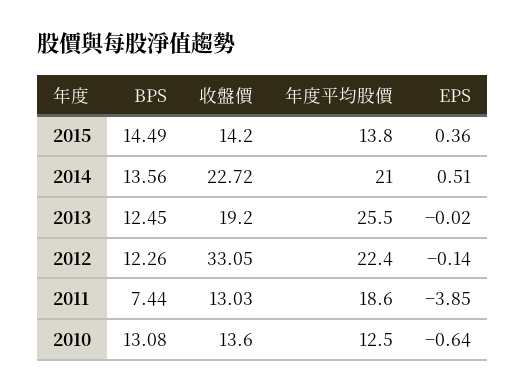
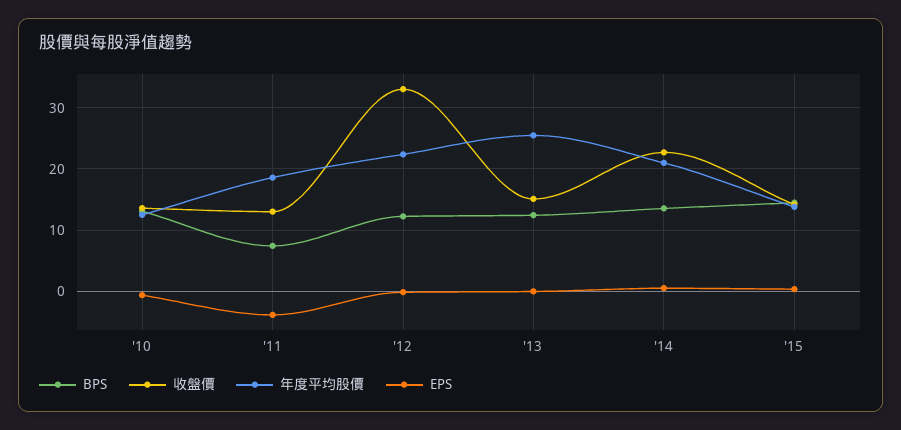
  {
    "BPS": {
      "2015": 14.49,
      "2014": 13.56,
      "2013": 12.45,
      "2012": 12.26,
      "2011": 7.44,
      "2010": 13.08
    },
    "收盤價": {
      "2015": 14.2,
      "2014": 22.72,
-     "2013": 19.2,
+     "2013": 15,
      "2012": 33.05,
      "2011": 13.03,
      "2010": 13.6
    },
    "年度平均股價": {
      "2015": 13.8,
      "2014": 21,
      "2013": 25.5,
      "2012": 22.4,
      "2011": 18.6,
      "2010": 12.5
    },
    "EPS": {
      "2015": 0.36,
      "2014": 0.51,
      "2013": -0.02,
      "2012": -0.14,
      "2011": -3.85,
      "2010": -0.64
    }
  }

